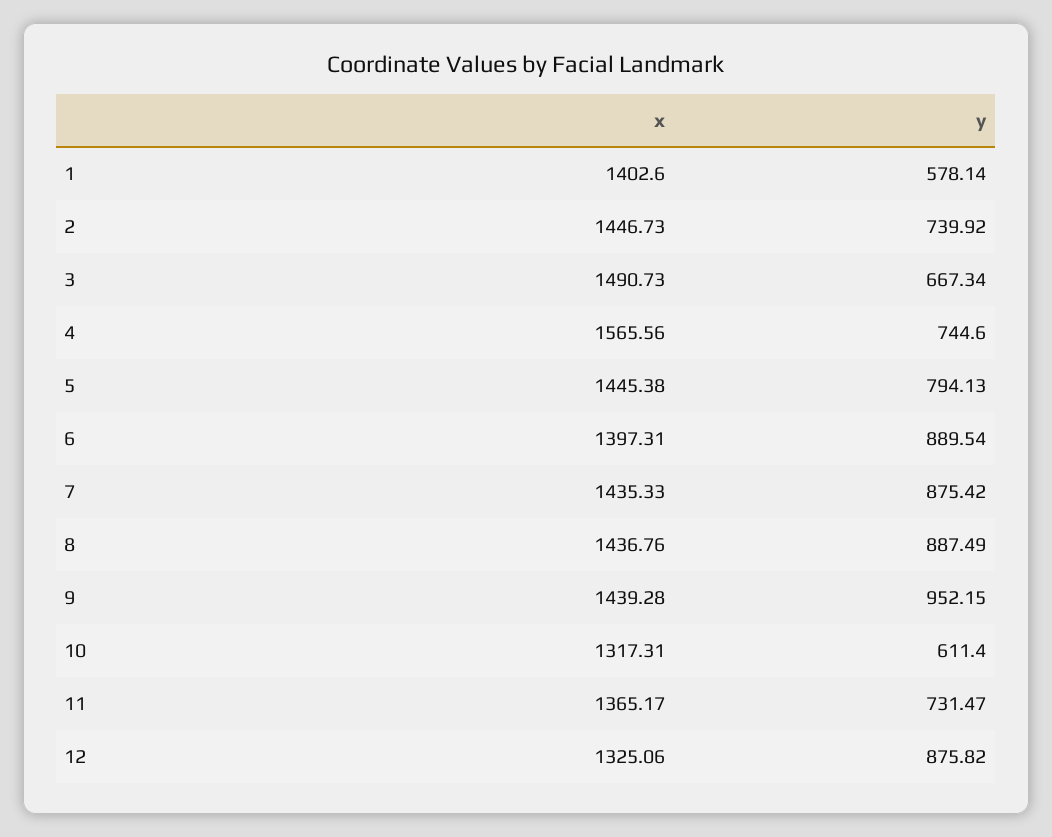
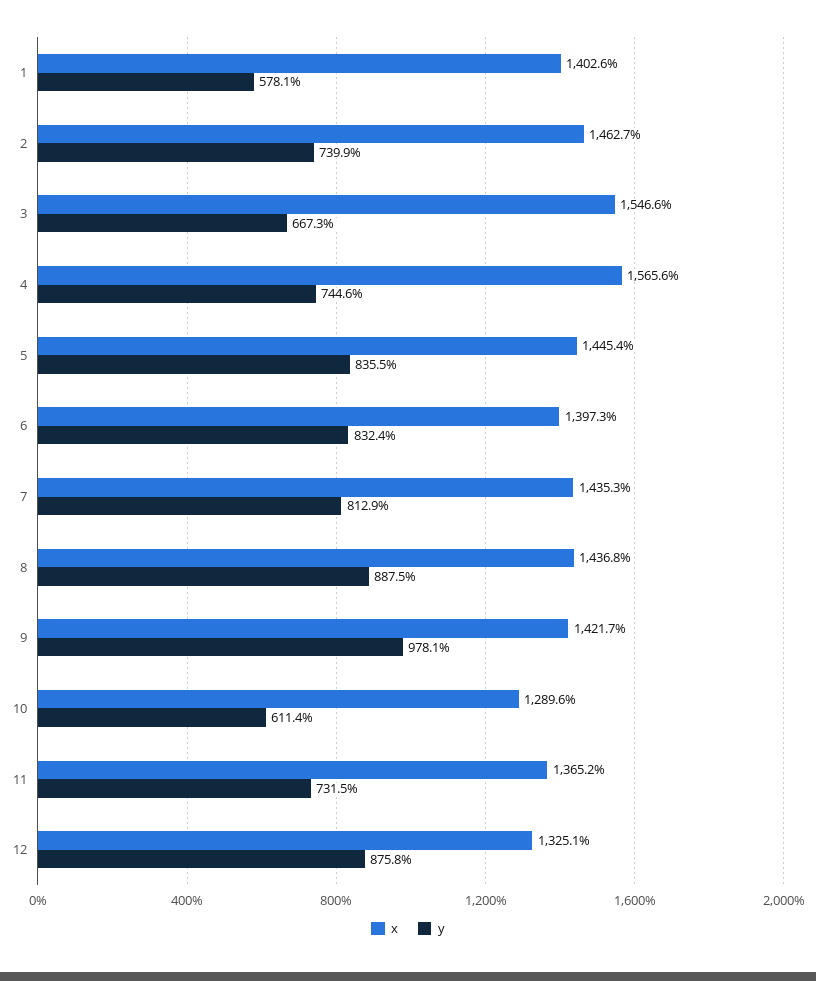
  {
    "x": {
      "1": 1402.6,
-     "2": 1446.73,
+     "2": 1462.7,
-     "3": 1490.73,
+     "3": 1546.6,
      "4": 1565.56,
      "5": 1445.38,
      "6": 1397.31,
      "7": 1435.33,
      "8": 1436.76,
-     "9": 1439.28,
+     "9": 1421.7,
-     "10": 1317.31,
+     "10": 1289.6,
      "11": 1365.17,
      "12": 1325.06
    },
    "y": {
      "1": 578.14,
      "2": 739.92,
      "3": 667.34,
      "4": 744.6,
-     "5": 794.13,
+     "5": 835.5,
-     "6": 889.54,
+     "6": 832.4,
-     "7": 875.42,
+     "7": 812.9,
      "8": 887.49,
-     "9": 952.15,
+     "9": 978.1,
      "10": 611.4,
      "11": 731.47,
      "12": 875.82
    }
  }

